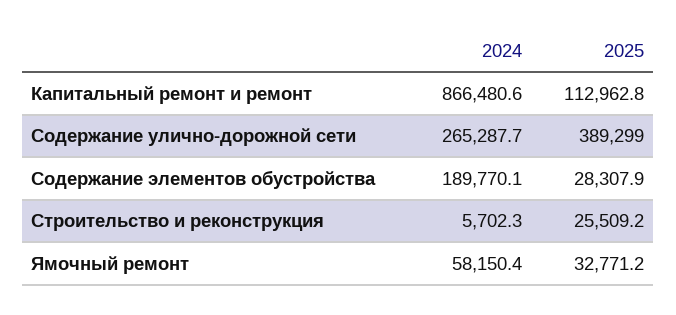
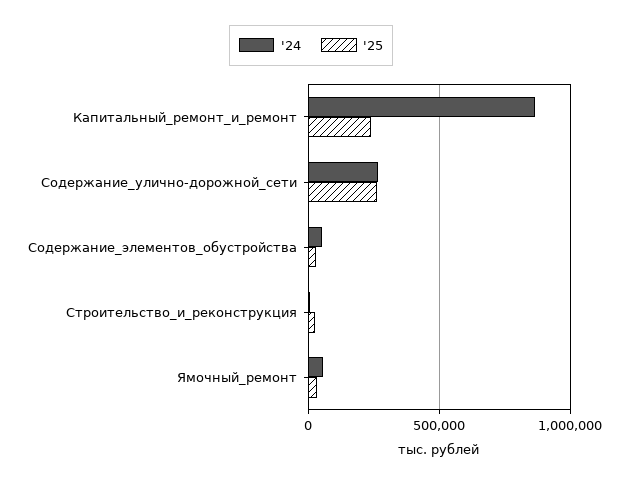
  {
    "2024": {
      "Капитальный ремонт и ремонт": 866480.6,
      "Содержание улично-дорожной сети": 265287.7,
-     "Содержание элементов обустройства": 189770.1,
+     "Содержание элементов обустройства": 50000,
      "Строительство и реконструкция": 5702.3,
      "Ямочный ремонт": 58150.4
    },
    "2025": {
-     "Капитальный ремонт и ремонт": 112962.8,
+     "Капитальный ремонт и ремонт": 250000,
-     "Содержание улично-дорожной сети": 389299,
+     "Содержание улично-дорожной сети": 250000,
      "Содержание элементов обустройства": 28307.9,
      "Строительство и реконструкция": 25509.2,
      "Ямочный ремонт": 32771.2
    }
  }

